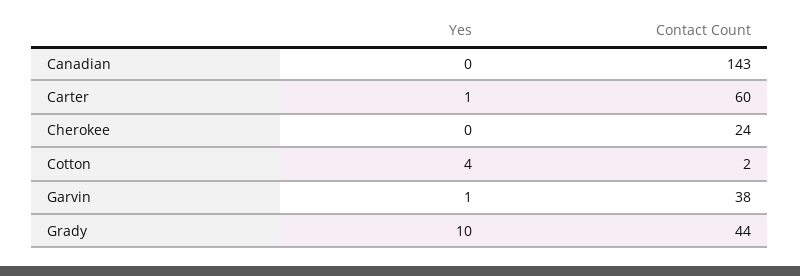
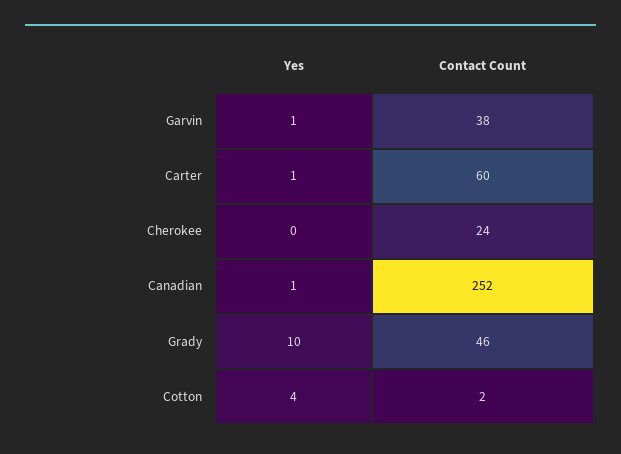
  {
    "Yes": {
-     "Canadian": 0,
+     "Canadian": 1,
      "Carter": 1,
      "Cherokee": 0,
      "Cotton": 4,
      "Garvin": 1,
      "Grady": 10
    },
    "Contact Count": {
-     "Canadian": 143,
+     "Canadian": 252,
      "Carter": 60,
      "Cherokee": 24,
      "Cotton": 2,
      "Garvin": 38,
-     "Grady": 44
+     "Grady": 46
    }
  }

